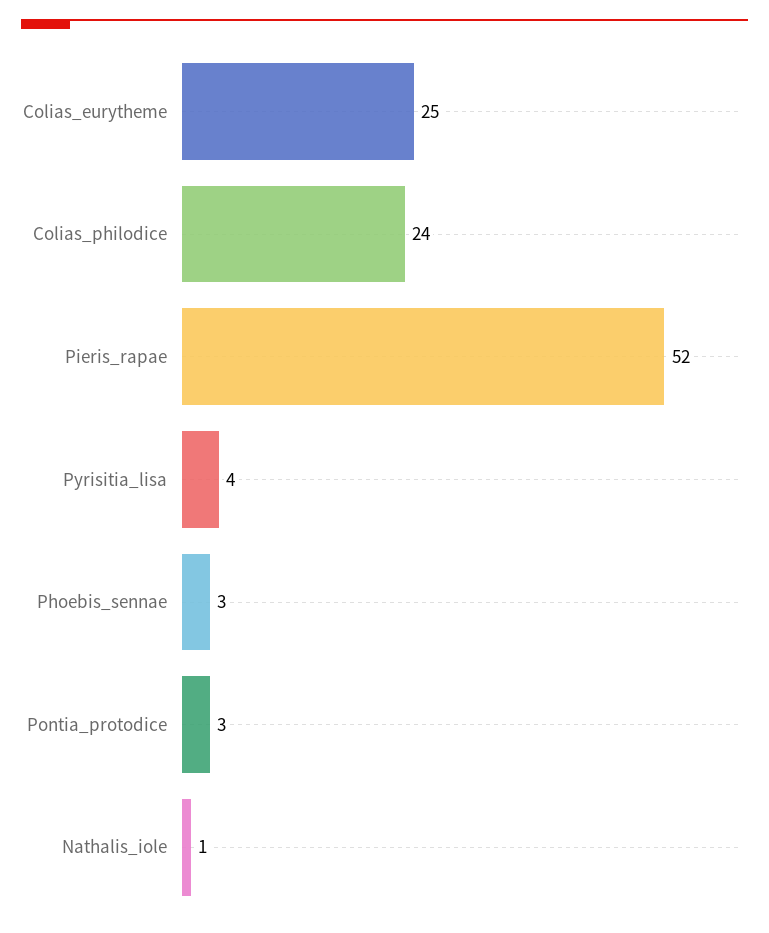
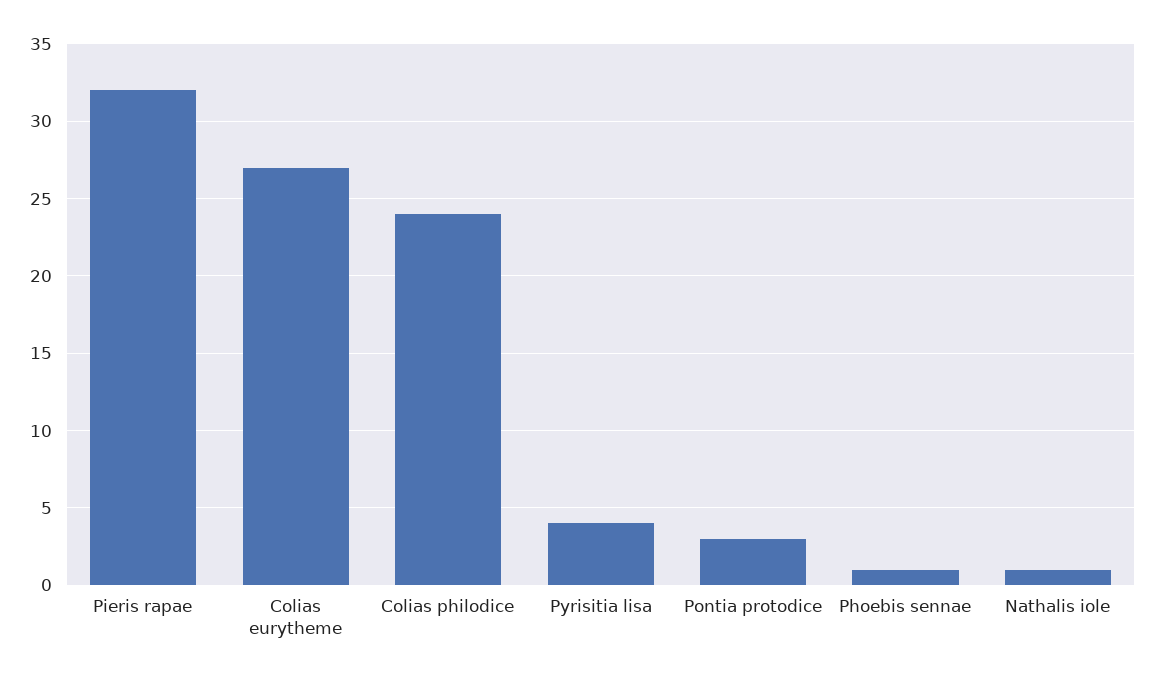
  {
-   "Colias_eurytheme": 25,
+   "Colias_eurytheme": 27,
    "Colias_philodice": 24,
-   "Pieris_rapae": 52,
+   "Pieris_rapae": 32,
    "Pyrisitia_lisa": 4,
-   "Phoebis_sennae": 3,
+   "Phoebis_sennae": 1,
    "Pontia_protodice": 3,
    "Nathalis_iole": 1
  }

